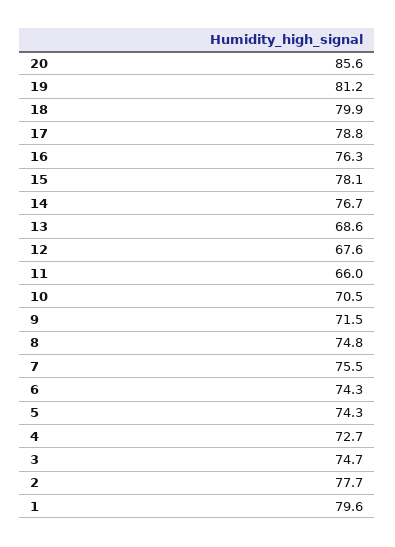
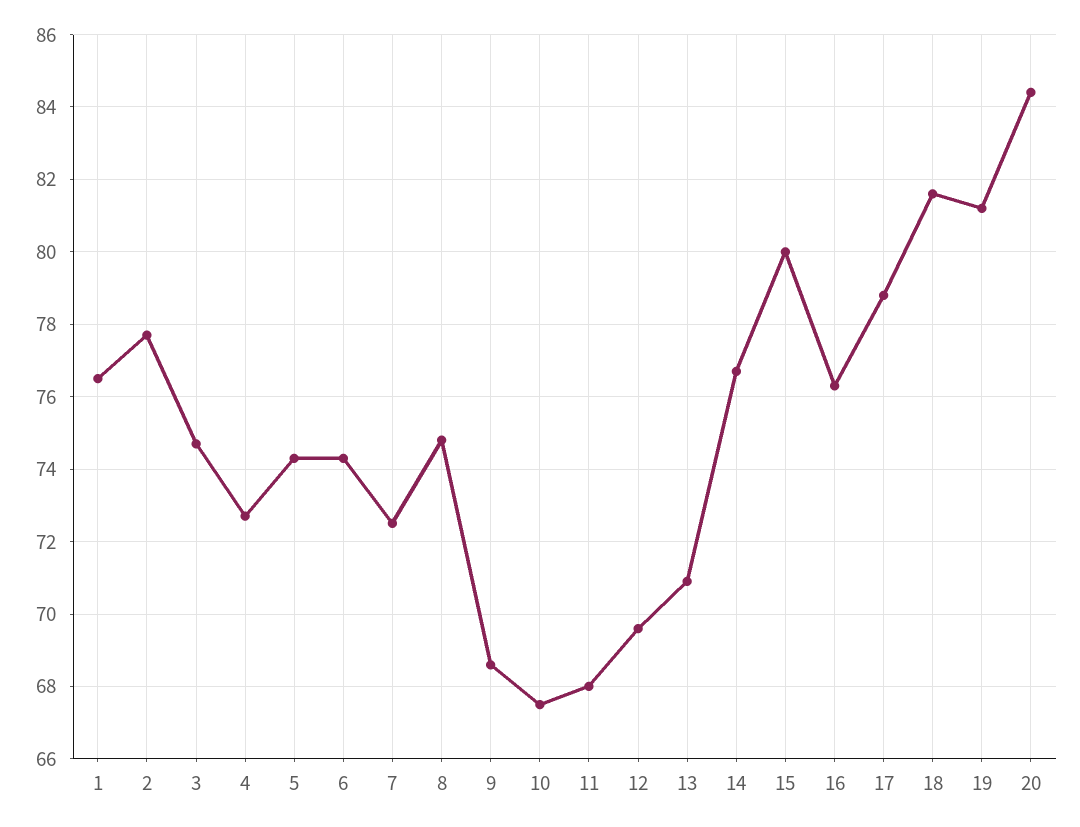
  {
-   "20": 85.6,
+   "20": 84.5,
    "19": 81.2,
-   "18": 79.9,
+   "18": 81.5,
    "17": 78.8,
    "16": 76.3,
-   "15": 78.1,
+   "15": 80,
    "14": 76.7,
-   "13": 68.6,
+   "13": 71,
-   "12": 67.6,
+   "12": 69.5,
-   "11": 66,
+   "11": 68,
-   "10": 70.5,
+   "10": 67.5,
-   "9": 71.5,
+   "9": 68.5,
    "8": 74.8,
-   "7": 75.5,
+   "7": 72.5,
    "6": 74.3,
    "5": 74.3,
    "4": 72.7,
    "3": 74.7,
    "2": 77.7,
-   "1": 79.6
+   "1": 76.5
  }

